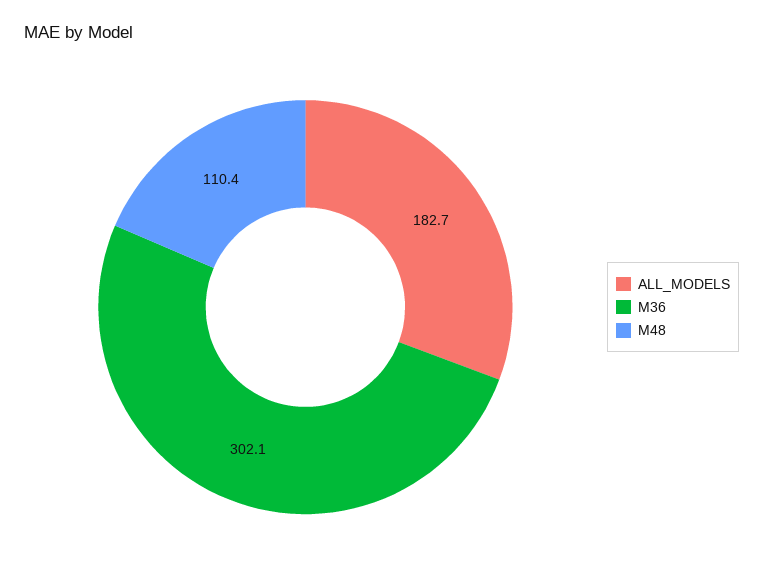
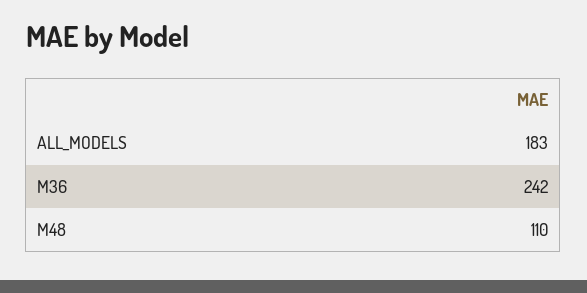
  {
    "ALL_MODELS": 182.7,
-   "M36": 302.1,
+   "M36": 242,
    "M48": 110.4
  }

